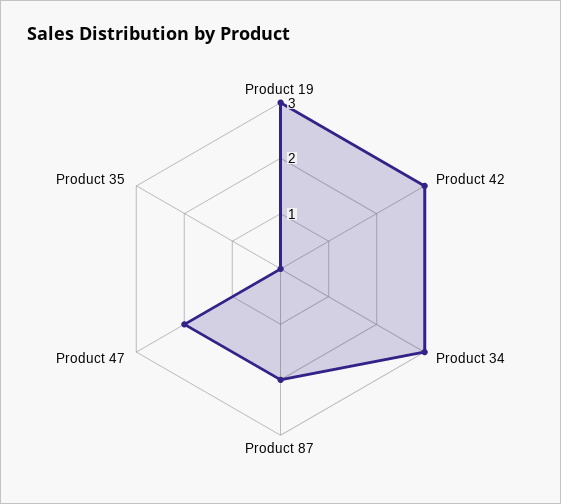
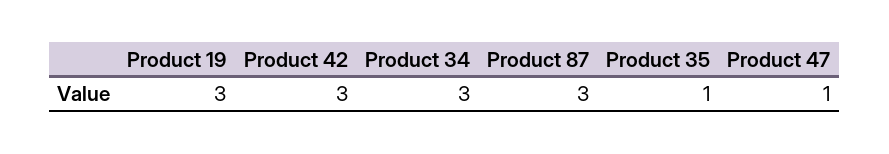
  {
    "Product 19": 3,
    "Product 42": 3,
    "Product 34": 3,
-   "Product 87": 2,
+   "Product 87": 3,
-   "Product 47": 2,
+   "Product 47": 1,
-   "Product 35": 0
+   "Product 35": 1
  }

